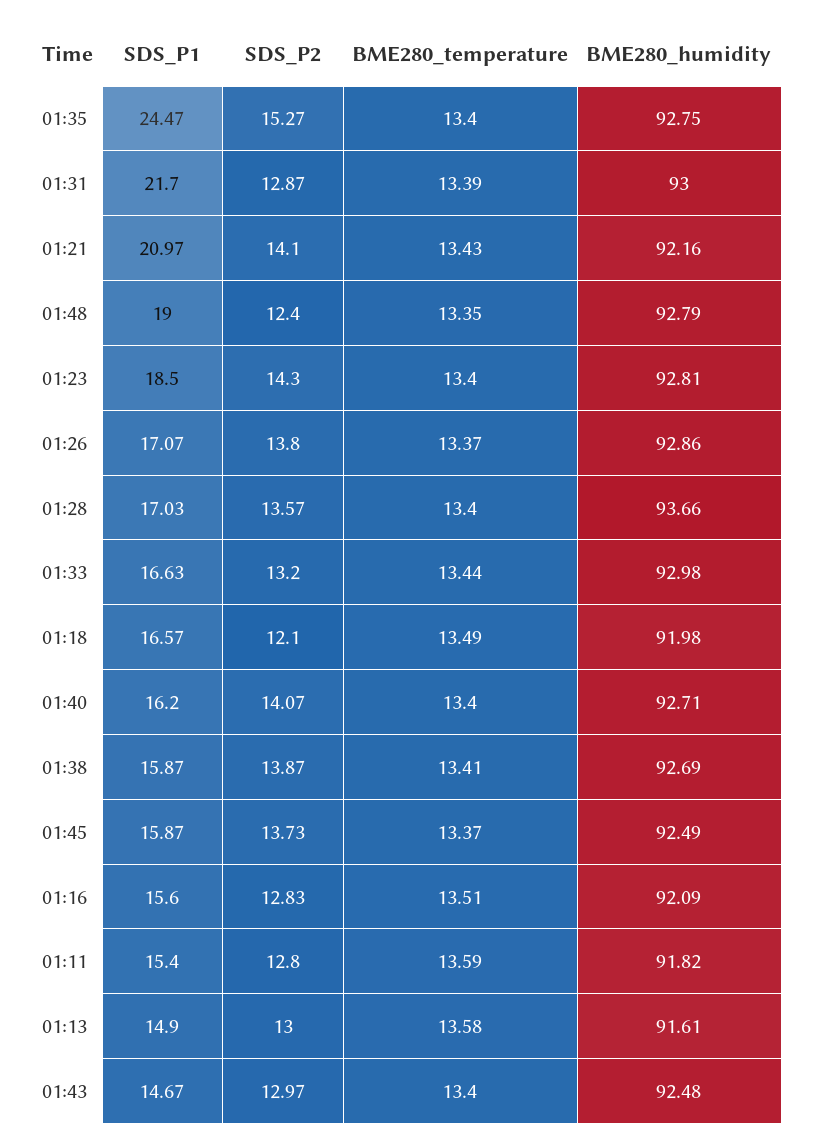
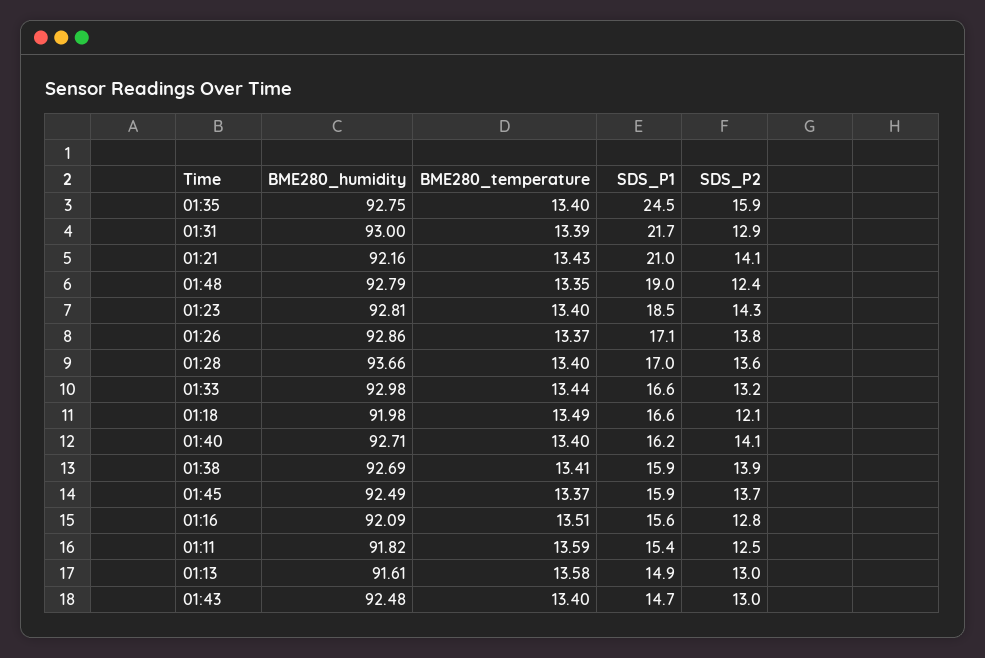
  {
    "SDS_P1": {
      "01:35": 24.47,
      "01:31": 21.7,
      "01:21": 20.97,
      "01:48": 19,
      "01:23": 18.5,
      "01:26": 17.07,
      "01:28": 17.03,
      "01:33": 16.63,
      "01:18": 16.57,
      "01:40": 16.2,
      "01:38": 15.87,
      "01:45": 15.87,
      "01:16": 15.6,
      "01:11": 15.4,
      "01:13": 14.9,
      "01:43": 14.67
    },
    "SDS_P2": {
-     "01:35": 15.27,
+     "01:35": 15.9,
      "01:31": 12.87,
      "01:21": 14.1,
      "01:48": 12.4,
      "01:23": 14.3,
      "01:26": 13.8,
      "01:28": 13.57,
      "01:33": 13.2,
      "01:18": 12.1,
      "01:40": 14.07,
      "01:38": 13.87,
      "01:45": 13.73,
      "01:16": 12.83,
-     "01:11": 12.8,
+     "01:11": 12.5,
      "01:13": 13,
      "01:43": 12.97
    },
    "BME280_temperature": {
      "01:35": 13.4,
      "01:31": 13.39,
      "01:21": 13.43,
      "01:48": 13.35,
      "01:23": 13.4,
      "01:26": 13.37,
      "01:28": 13.4,
      "01:33": 13.44,
      "01:18": 13.49,
      "01:40": 13.4,
      "01:38": 13.41,
      "01:45": 13.37,
      "01:16": 13.51,
      "01:11": 13.59,
      "01:13": 13.58,
      "01:43": 13.4
    },
    "BME280_humidity": {
      "01:35": 92.75,
      "01:31": 93,
      "01:21": 92.16,
      "01:48": 92.79,
      "01:23": 92.81,
      "01:26": 92.86,
      "01:28": 93.66,
      "01:33": 92.98,
      "01:18": 91.98,
      "01:40": 92.71,
      "01:38": 92.69,
      "01:45": 92.49,
      "01:16": 92.09,
      "01:11": 91.82,
      "01:13": 91.61,
      "01:43": 92.48
    }
  }

